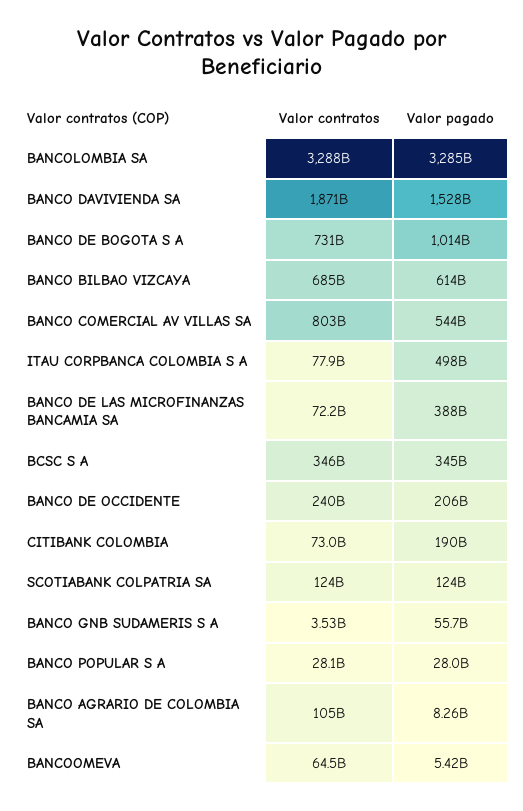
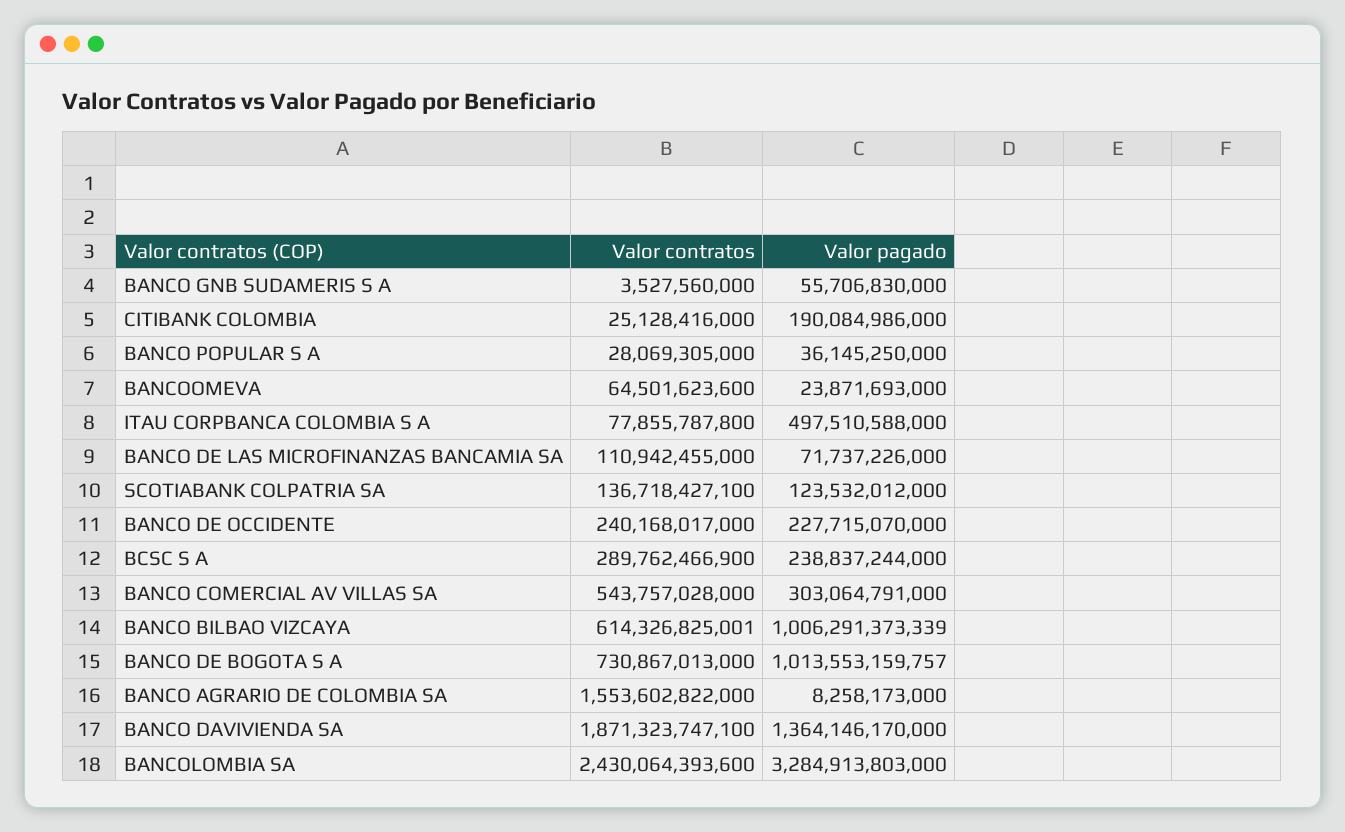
  {
    "Valor contratos": {
-     "BANCOLOMBIA SA": 3288000000000,
+     "BANCOLOMBIA SA": 2430064393600,
      "BANCO DAVIVIENDA SA": 1871323747100,
      "BANCO DE BOGOTA S A": 730867013000,
-     "BANCO BILBAO VIZCAYA": 685000000000,
+     "BANCO BILBAO VIZCAYA": 614326825001,
-     "BANCO COMERCIAL AV VILLAS SA": 803000000000,
+     "BANCO COMERCIAL AV VILLAS SA": 543757028000,
      "ITAU CORPBANCA COLOMBIA S A": 77855787800,
-     "BANCO DE LAS MICROFINANZAS BANCAMIA SA": 72200000000,
+     "BANCO DE LAS MICROFINANZAS BANCAMIA SA": 110942455000,
-     "BCSC S A": 346000000000,
+     "BCSC S A": 289762466900,
      "BANCO DE OCCIDENTE": 240168017000,
-     "CITIBANK COLOMBIA": 73000000000,
+     "CITIBANK COLOMBIA": 25128416000,
-     "SCOTIABANK COLPATRIA SA": 124000000000,
+     "SCOTIABANK COLPATRIA SA": 136718427100,
      "BANCO GNB SUDAMERIS S A": 3527560000,
      "BANCO POPULAR S A": 28069305000,
-     "BANCO AGRARIO DE COLOMBIA SA": 105000000000,
+     "BANCO AGRARIO DE COLOMBIA SA": 1553602822000,
      "BANCOOMEVA": 64501623600
    },
    "Valor pagado": {
      "BANCOLOMBIA SA": 3284913803000,
-     "BANCO DAVIVIENDA SA": 1528000000000,
+     "BANCO DAVIVIENDA SA": 1364146170000,
      "BANCO DE BOGOTA S A": 1013553159757,
-     "BANCO BILBAO VIZCAYA": 614000000000,
+     "BANCO BILBAO VIZCAYA": 1006291373339,
-     "BANCO COMERCIAL AV VILLAS SA": 544000000000,
+     "BANCO COMERCIAL AV VILLAS SA": 303064791000,
      "ITAU CORPBANCA COLOMBIA S A": 497510588000,
-     "BANCO DE LAS MICROFINANZAS BANCAMIA SA": 388000000000,
+     "BANCO DE LAS MICROFINANZAS BANCAMIA SA": 71737226000,
-     "BCSC S A": 345000000000,
+     "BCSC S A": 238837244000,
-     "BANCO DE OCCIDENTE": 206000000000,
+     "BANCO DE OCCIDENTE": 227715070000,
      "CITIBANK COLOMBIA": 190084986000,
      "SCOTIABANK COLPATRIA SA": 123532012000,
      "BANCO GNB SUDAMERIS S A": 55706830000,
-     "BANCO POPULAR S A": 28000000000,
+     "BANCO POPULAR S A": 36145250000,
      "BANCO AGRARIO DE COLOMBIA SA": 8258173000,
-     "BANCOOMEVA": 5420000000
+     "BANCOOMEVA": 23871693000
    }
  }

